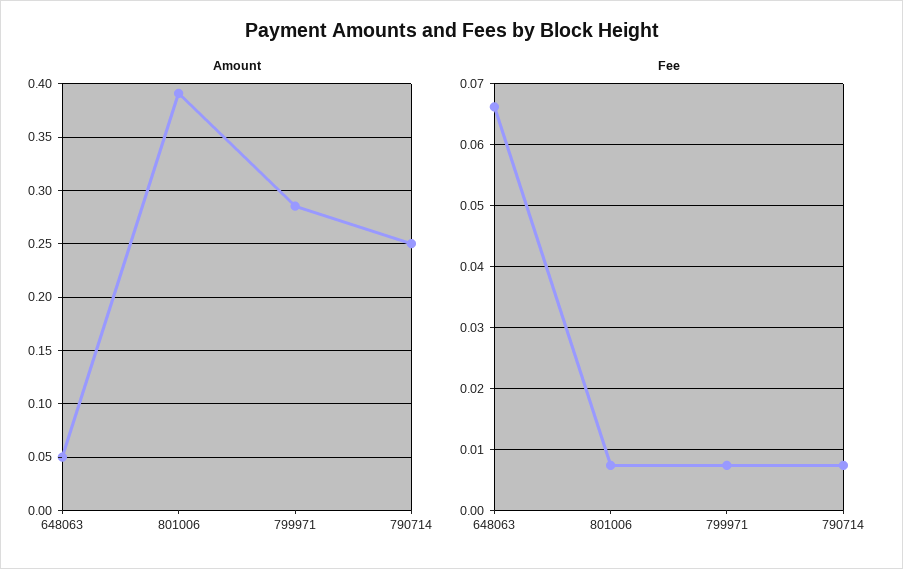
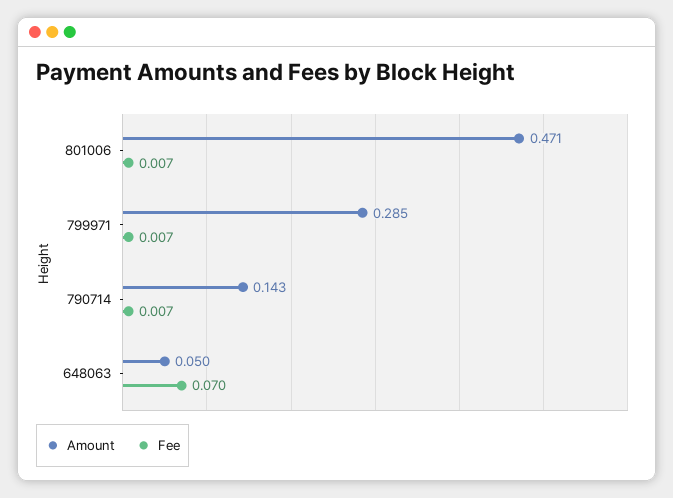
  {
    "Amount": {
      "648063": 0.05,
-     "801006": 0.39,
+     "801006": 0.471,
      "799971": 0.285,
-     "790714": 0.25
+     "790714": 0.143
    },
    "Fee": {
-     "648063": 0.066,
+     "648063": 0.07,
      "801006": 0.007,
      "799971": 0.007,
      "790714": 0.007
    }
  }

